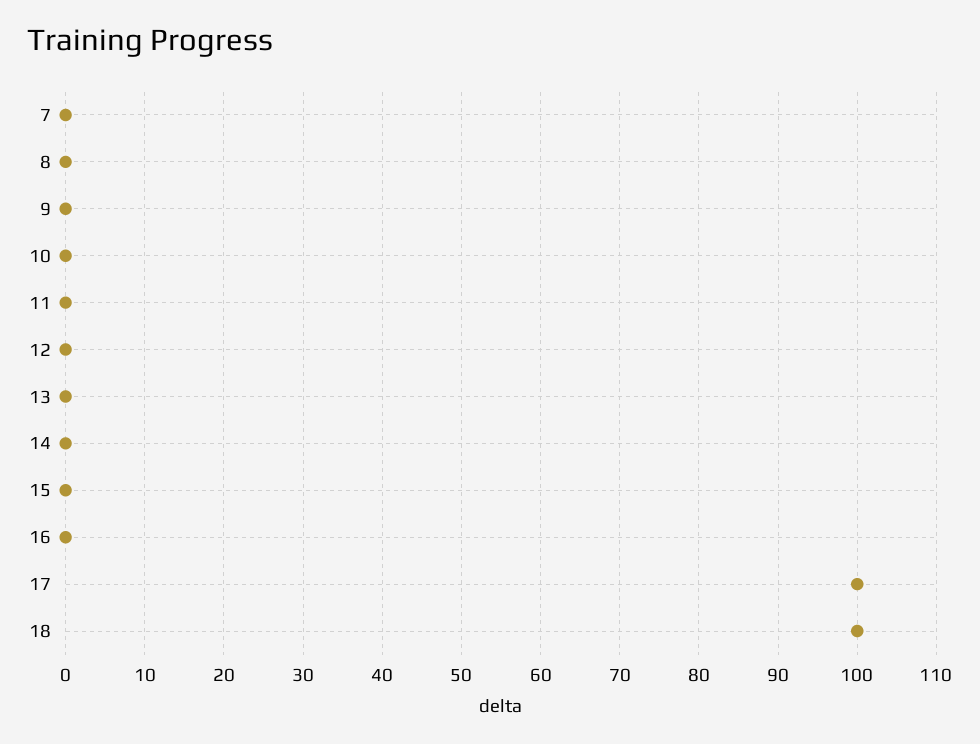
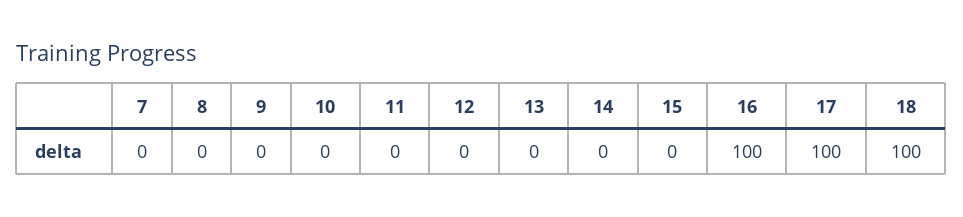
  {
    "7": 0,
    "8": 0,
    "9": 0,
    "10": 0,
    "11": 0,
    "12": 0,
    "13": 0,
    "14": 0,
    "15": 0,
-   "16": 0,
+   "16": 100,
    "17": 100,
    "18": 100
  }

